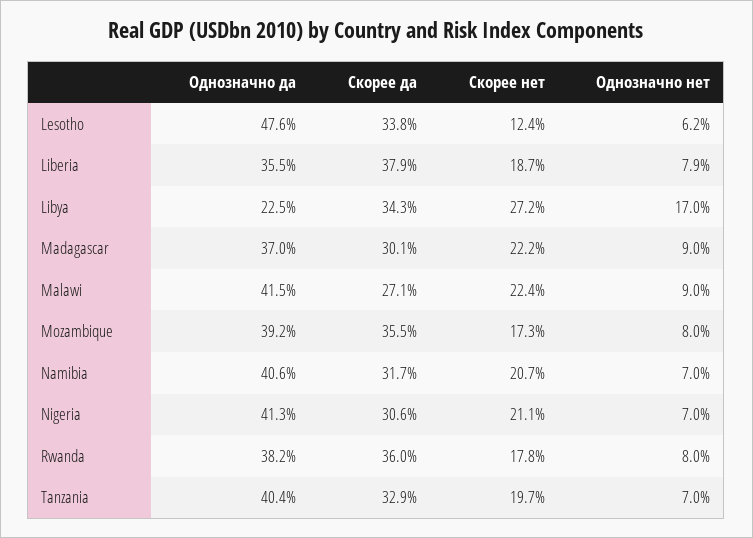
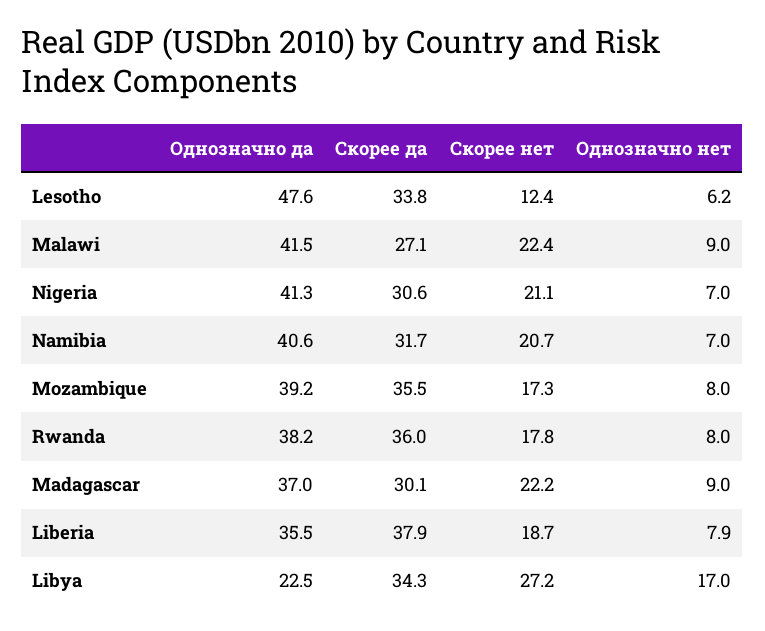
  {
    "Однозначно да": {
      "Lesotho": 47.6,
      "Liberia": 35.5,
      "Libya": 22.5,
      "Madagascar": 37,
      "Malawi": 41.5,
      "Mozambique": 39.2,
      "Namibia": 40.6,
      "Nigeria": 41.3,
-     "Rwanda": 38.2,
+     "Rwanda": 38.2
-     "Tanzania": 40.4
    },
    "Скорее да": {
      "Lesotho": 33.8,
      "Liberia": 37.9,
      "Libya": 34.3,
      "Madagascar": 30.1,
      "Malawi": 27.1,
      "Mozambique": 35.5,
      "Namibia": 31.7,
      "Nigeria": 30.6,
-     "Rwanda": 36,
+     "Rwanda": 36
-     "Tanzania": 32.9
    },
    "Скорее нет": {
      "Lesotho": 12.4,
      "Liberia": 18.7,
      "Libya": 27.2,
      "Madagascar": 22.2,
      "Malawi": 22.4,
      "Mozambique": 17.3,
      "Namibia": 20.7,
      "Nigeria": 21.1,
-     "Rwanda": 17.8,
+     "Rwanda": 17.8
-     "Tanzania": 19.7
    },
    "Однозначно нет": {
      "Lesotho": 6.2,
      "Liberia": 7.9,
      "Libya": 17,
      "Madagascar": 9,
      "Malawi": 9,
      "Mozambique": 8,
      "Namibia": 7,
      "Nigeria": 7,
-     "Rwanda": 8,
+     "Rwanda": 8
-     "Tanzania": 7
    }
  }

